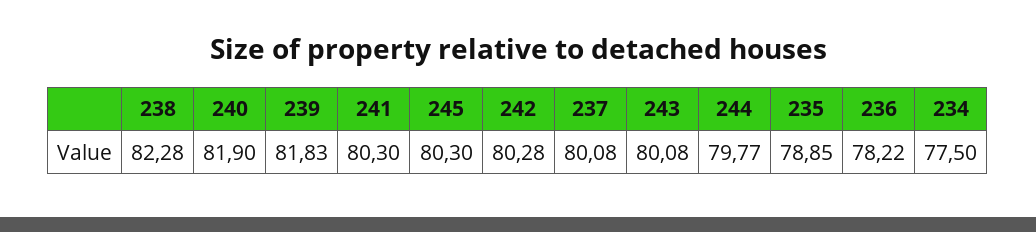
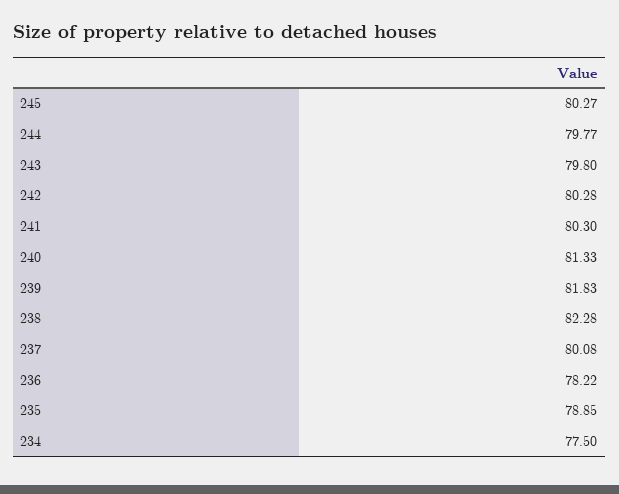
  {
    "238": 82.28,
-   "240": 81.9,
+   "240": 81.33,
    "239": 81.83,
    "241": 80.3,
-   "245": 80.3,
+   "245": 80.27,
    "242": 80.28,
    "237": 80.08,
-   "243": 80.08,
+   "243": 79.8,
    "244": 79.77,
    "235": 78.85,
    "236": 78.22,
    "234": 77.5
  }

